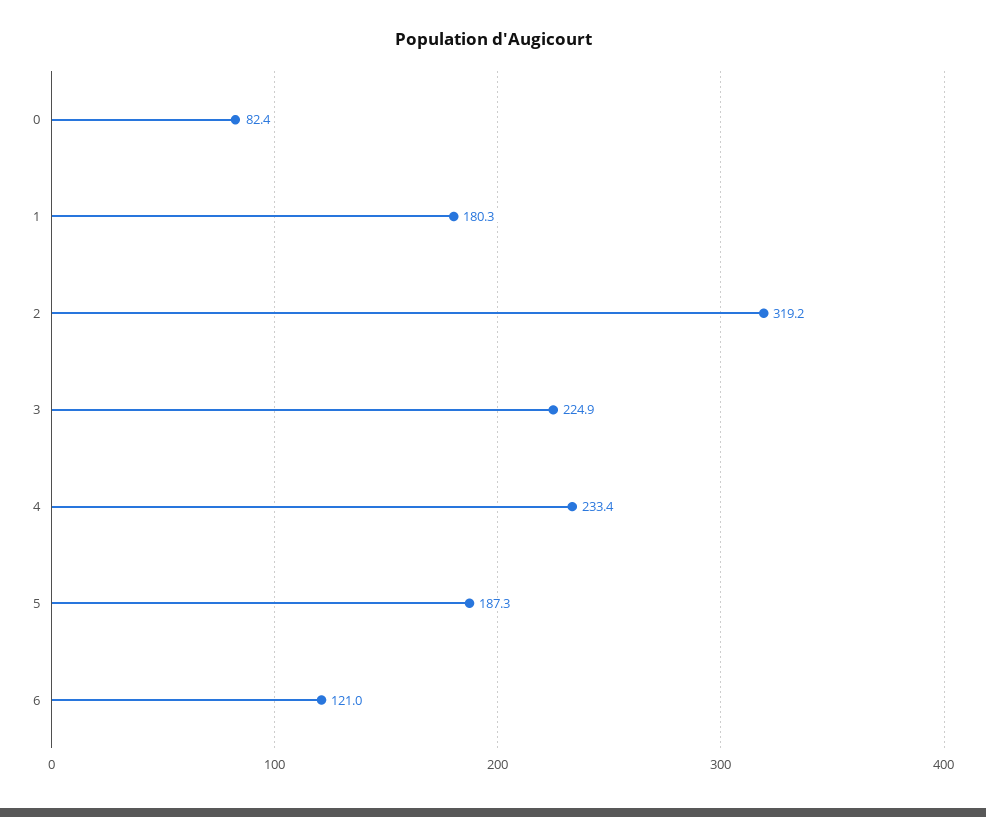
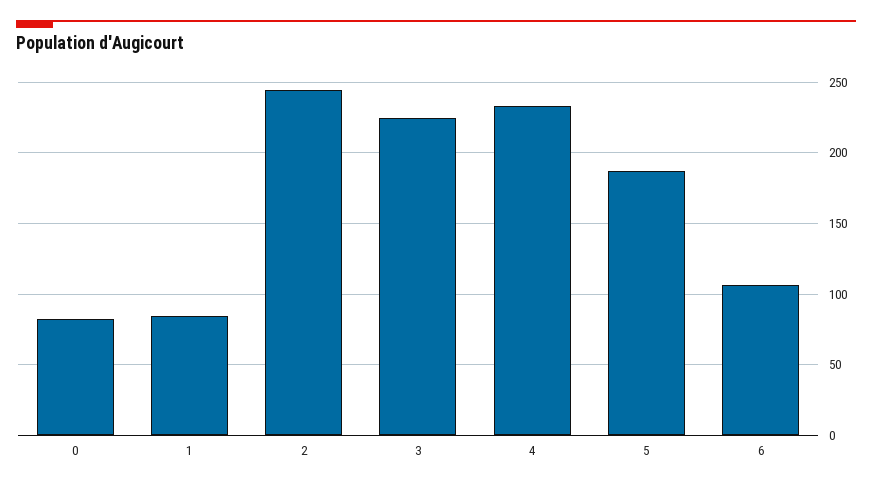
  {
    "0": 82.4,
-   "1": 180.3,
+   "1": 85,
-   "2": 319.2,
+   "2": 245,
    "3": 224.9,
    "4": 233.4,
    "5": 187.3,
-   "6": 121
+   "6": 105
  }

